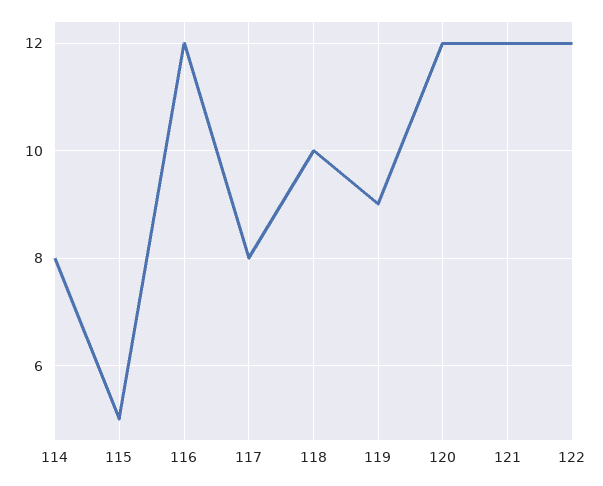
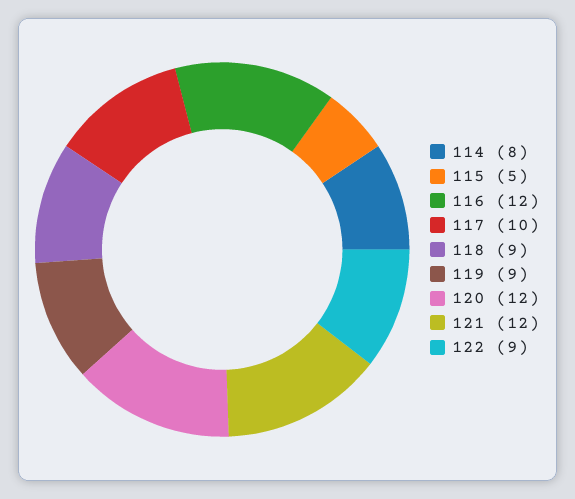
  {
    "114": 8,
    "115": 5,
    "116": 12,
-   "117": 8,
+   "117": 10,
-   "118": 10,
+   "118": 9,
    "119": 9,
    "120": 12,
    "121": 12,
-   "122": 12
+   "122": 9
  }

